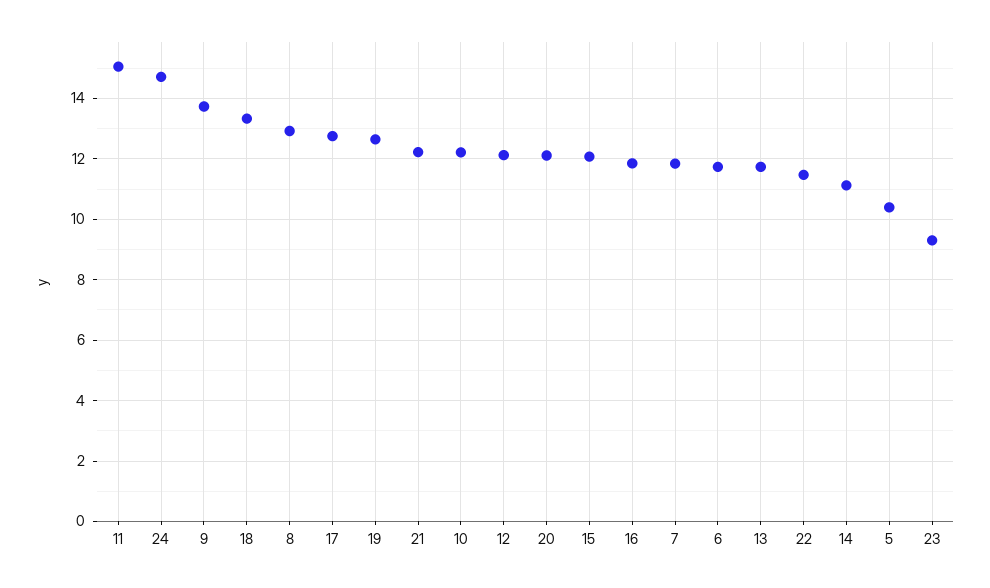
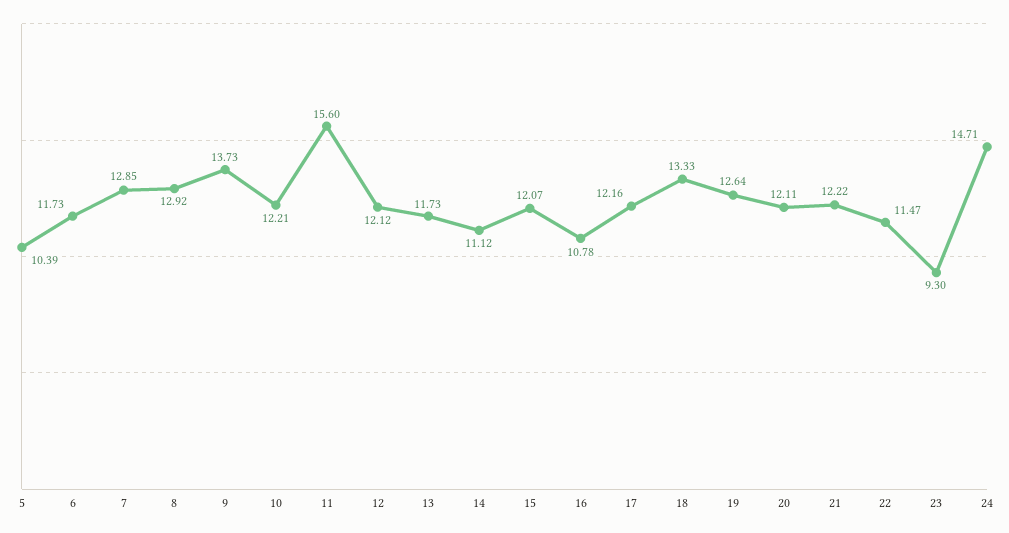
  {
-   "11": 15,
+   "11": 15.6,
    "24": 14.71,
    "9": 13.73,
    "18": 13.33,
    "8": 12.92,
-   "17": 12.8,
+   "17": 12.16,
    "19": 12.64,
    "21": 12.22,
    "10": 12.21,
    "12": 12.12,
    "20": 12.11,
    "15": 12.07,
-   "16": 11.8,
+   "16": 10.78,
-   "7": 11.8,
+   "7": 12.85,
    "6": 11.73,
    "13": 11.73,
    "22": 11.47,
    "14": 11.12,
    "5": 10.39,
    "23": 9.3
  }

